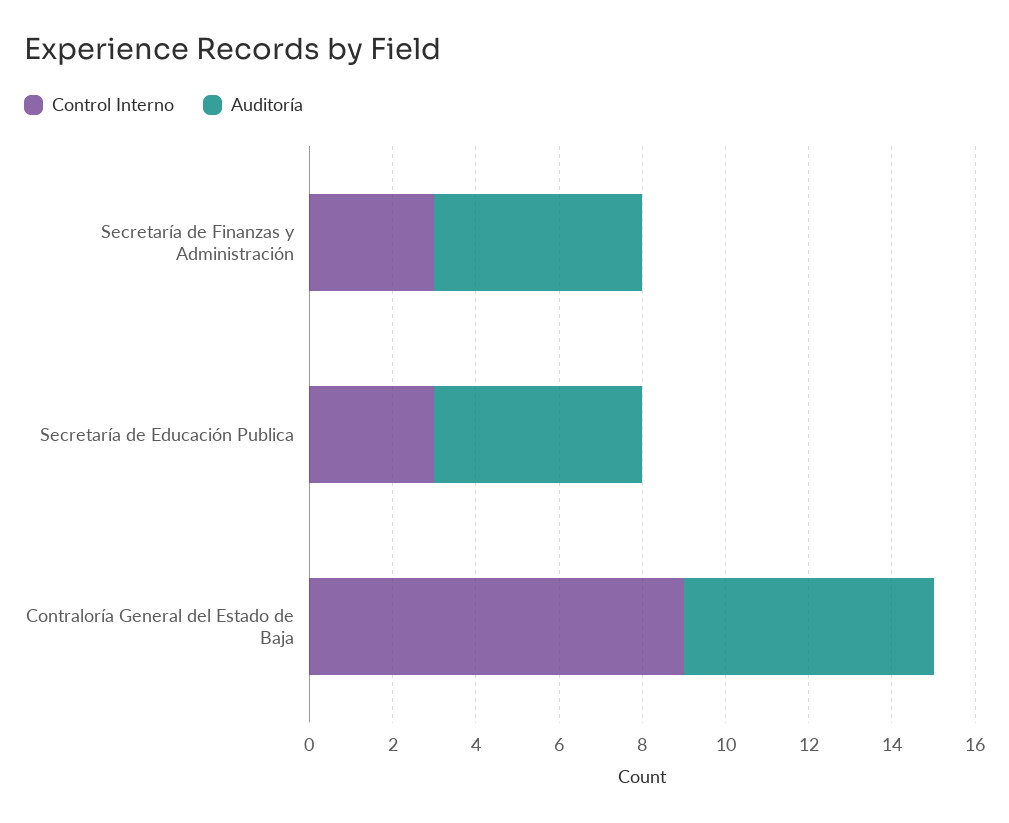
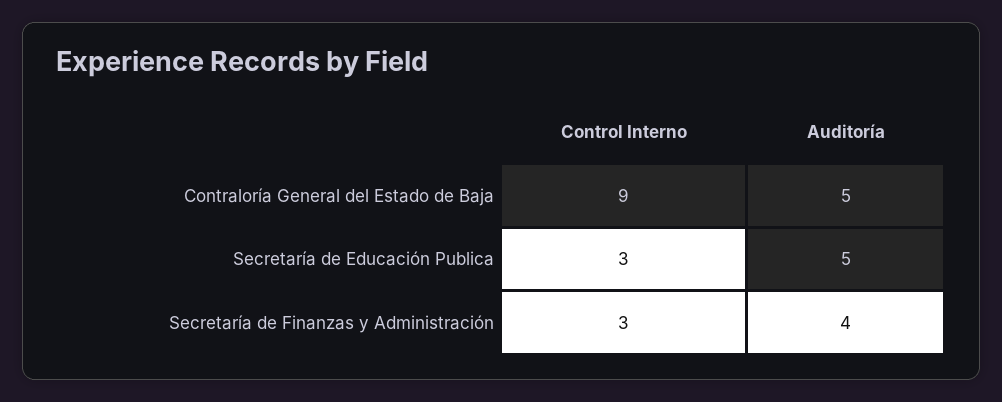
  {
    "Control Interno": {
      "Secretaría de Finanzas y Administración": 3,
      "Secretaría de Educación Publica": 3,
      "Contraloría General del Estado de Baja": 9
    },
    "Auditoría": {
-     "Secretaría de Finanzas y Administración": 5,
+     "Secretaría de Finanzas y Administración": 4,
      "Secretaría de Educación Publica": 5,
-     "Contraloría General del Estado de Baja": 6
+     "Contraloría General del Estado de Baja": 5
    }
  }

